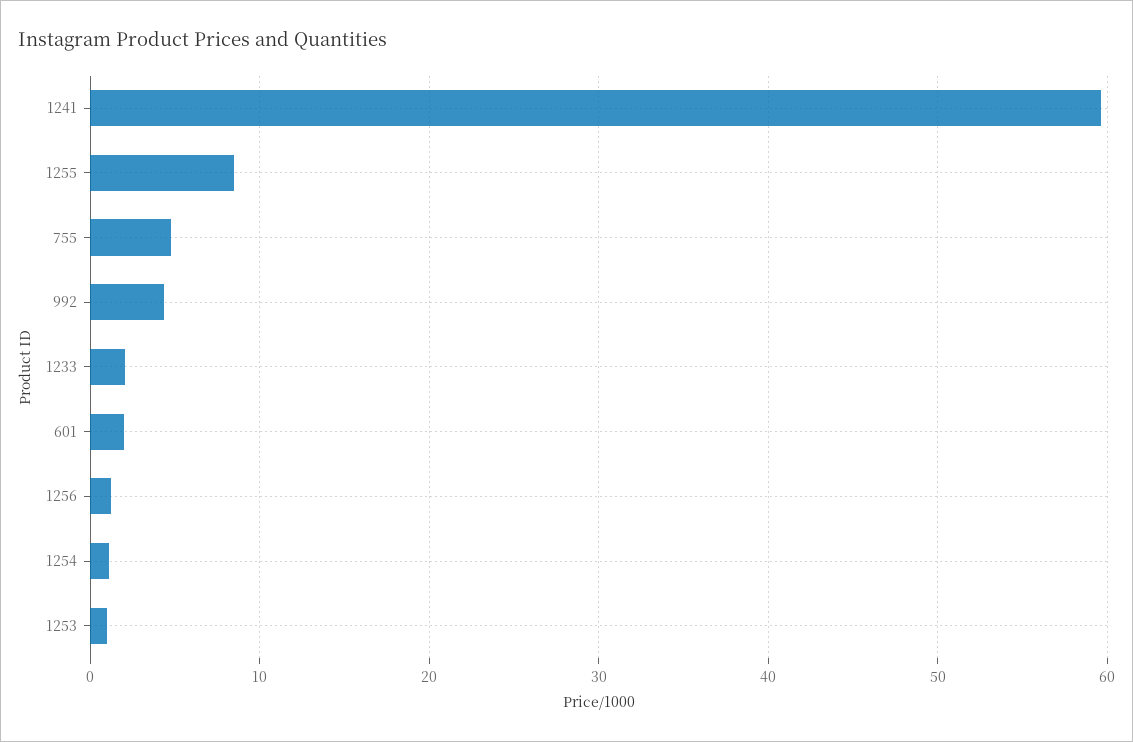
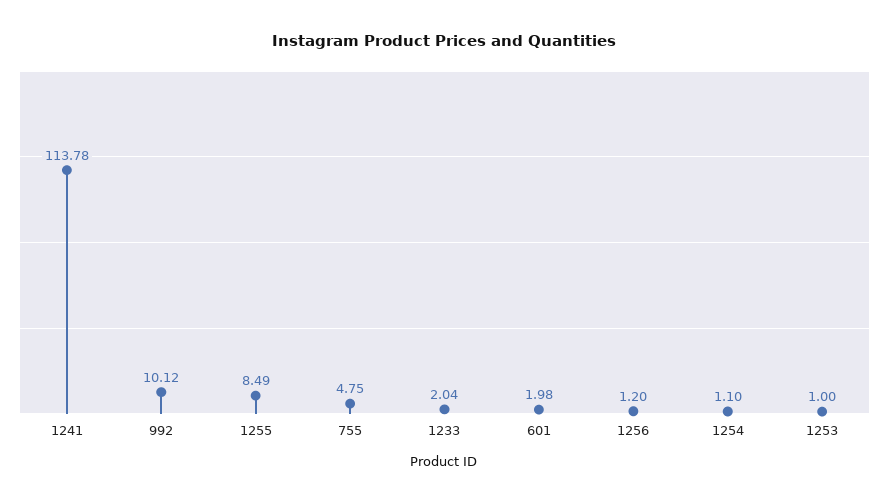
  {
-   "1241": 60,
+   "1241": 113.78,
    "1255": 8.49,
    "755": 4.75,
-   "992": 4,
+   "992": 10.12,
    "1233": 2.04,
    "601": 1.98,
    "1256": 1.2,
    "1254": 1.1,
    "1253": 1
  }

